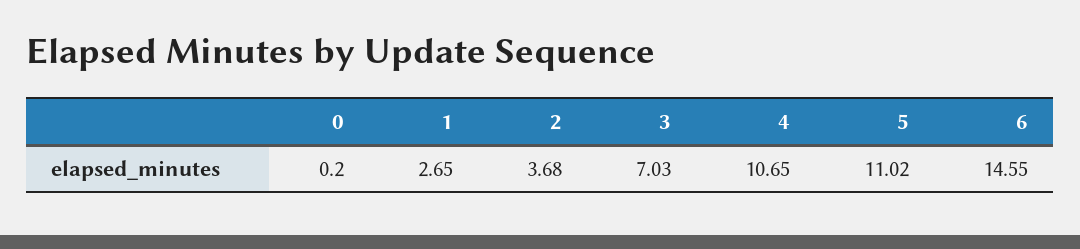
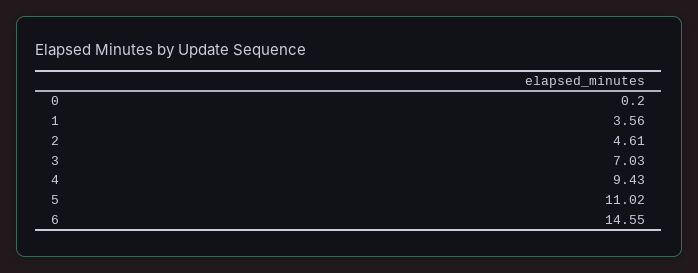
  {
    "0": 0.2,
-   "1": 2.65,
+   "1": 3.56,
-   "2": 3.68,
+   "2": 4.61,
    "3": 7.03,
-   "4": 10.65,
+   "4": 9.43,
    "5": 11.02,
    "6": 14.55
  }

